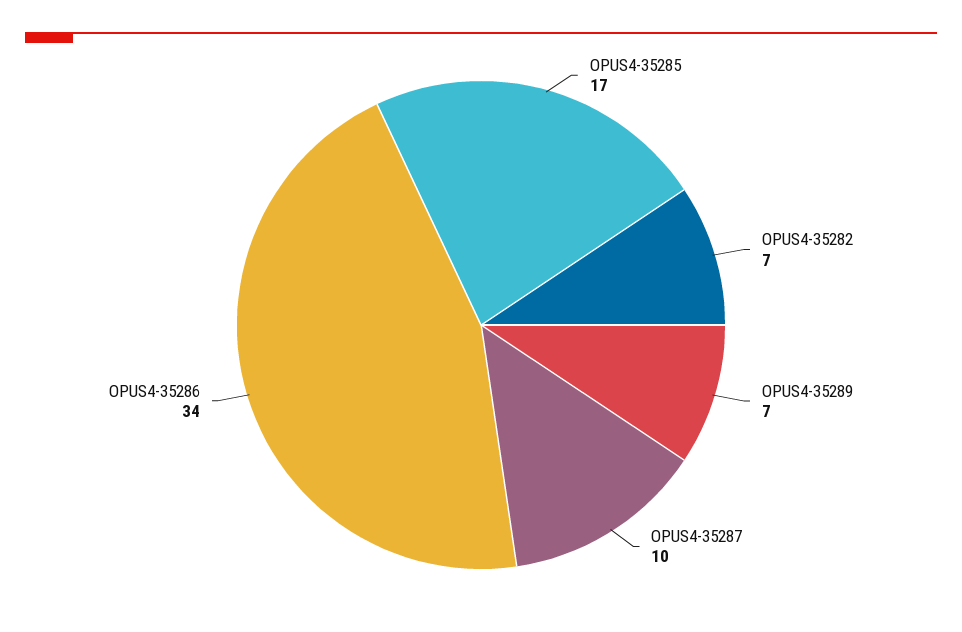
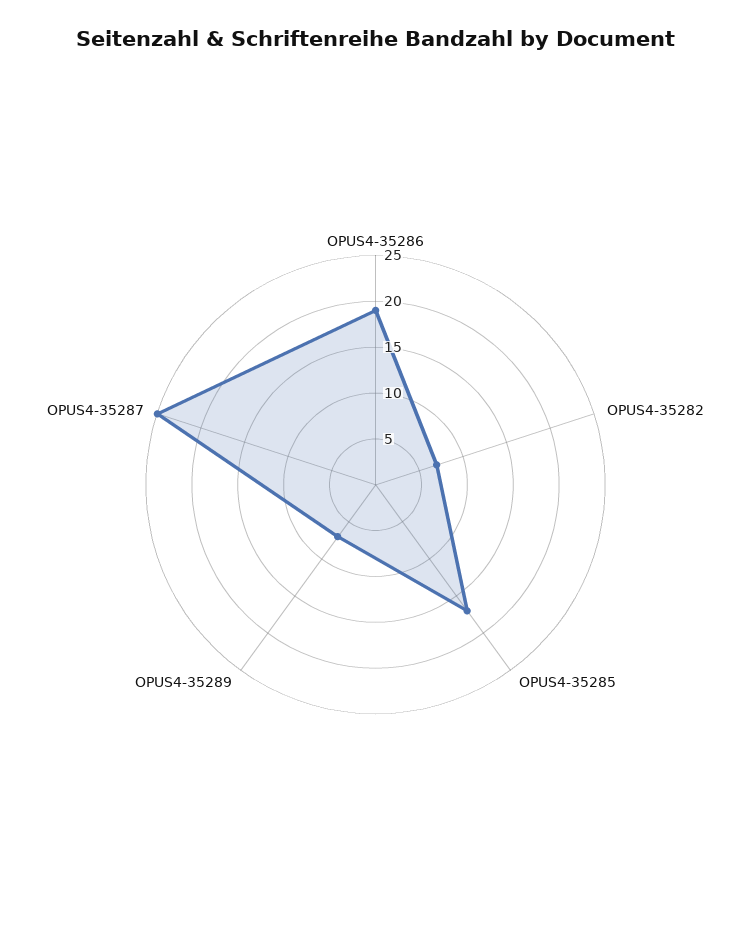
  {
    "OPUS4-35285": 17,
    "OPUS4-35282": 7,
    "OPUS4-35289": 7,
-   "OPUS4-35287": 10,
+   "OPUS4-35287": 25,
-   "OPUS4-35286": 34
+   "OPUS4-35286": 19
  }

